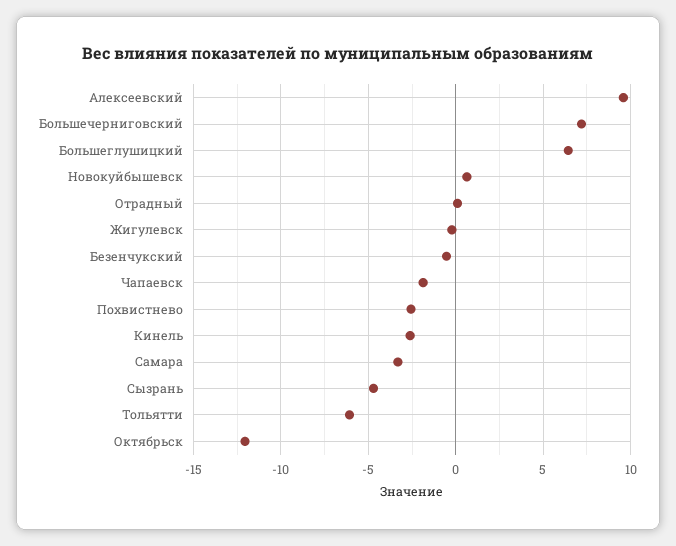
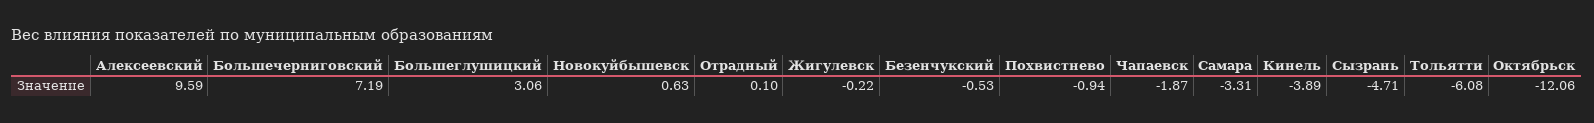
  {
    "Алексеевский": 9.59,
    "Большечерниговский": 7.19,
-   "Большеглушицкий": 6.5,
+   "Большеглушицкий": 3.06,
    "Новокуйбышевск": 0.63,
    "Отрадный": 0.1,
    "Жигулевск": -0.22,
    "Безенчукский": -0.53,
    "Чапаевск": -1.87,
-   "Похвистнево": -2.5,
+   "Похвистнево": -0.94,
-   "Кинель": -2.5,
+   "Кинель": -3.89,
    "Самара": -3.31,
    "Сызрань": -4.71,
    "Тольятти": -6.08,
    "Октябрьск": -12.06
  }

